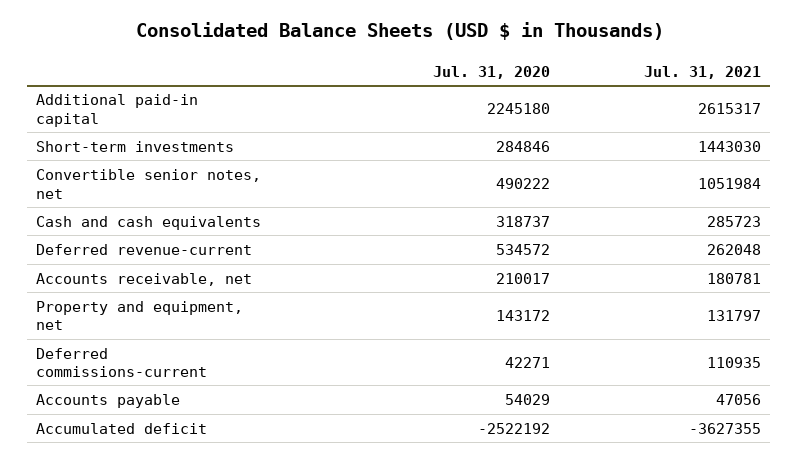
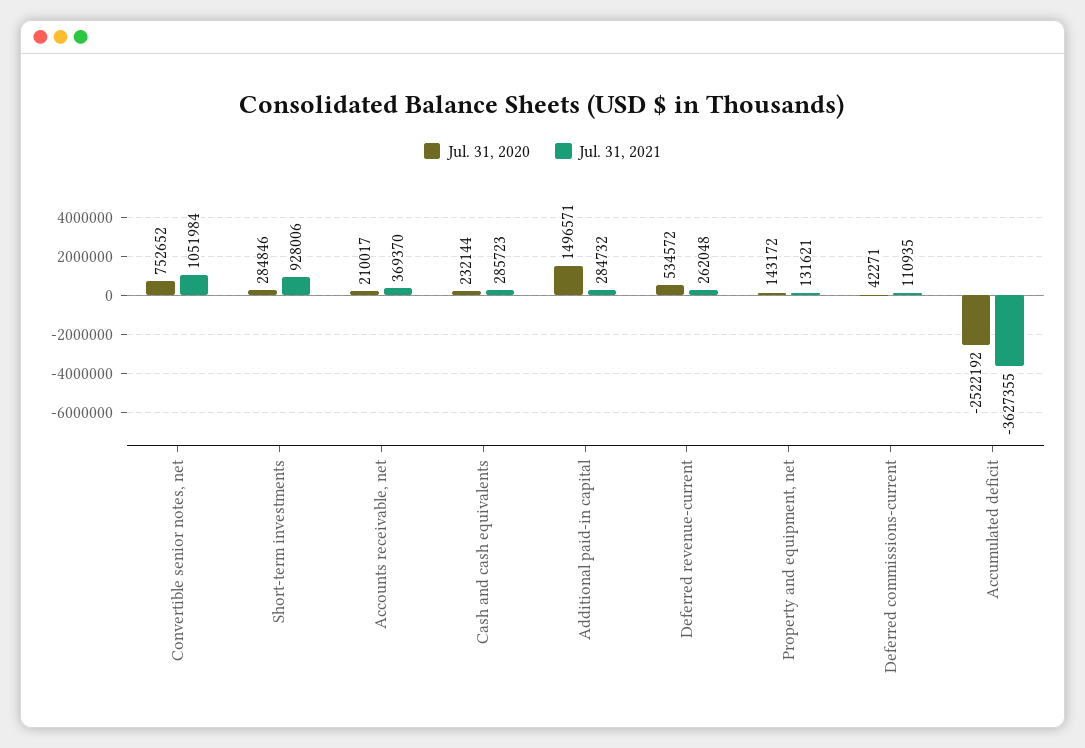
  {
    "Jul. 31, 2020": {
-     "Additional paid-in capital": 2245180,
+     "Additional paid-in capital": 1496571,
      "Short-term investments": 284846,
-     "Convertible senior notes, net": 490222,
+     "Convertible senior notes, net": 752652,
-     "Cash and cash equivalents": 318737,
+     "Cash and cash equivalents": 232144,
      "Deferred revenue-current": 534572,
      "Accounts receivable, net": 210017,
      "Property and equipment, net": 143172,
      "Deferred commissions-current": 42271,
-     "Accounts payable": 54029,
      "Accumulated deficit": -2522192
    },
    "Jul. 31, 2021": {
-     "Additional paid-in capital": 2615317,
+     "Additional paid-in capital": 284732,
-     "Short-term investments": 1443030,
+     "Short-term investments": 928006,
      "Convertible senior notes, net": 1051984,
      "Cash and cash equivalents": 285723,
      "Deferred revenue-current": 262048,
-     "Accounts receivable, net": 180781,
+     "Accounts receivable, net": 369370,
-     "Property and equipment, net": 131797,
+     "Property and equipment, net": 131621,
      "Deferred commissions-current": 110935,
-     "Accounts payable": 47056,
      "Accumulated deficit": -3627355
    }
  }

